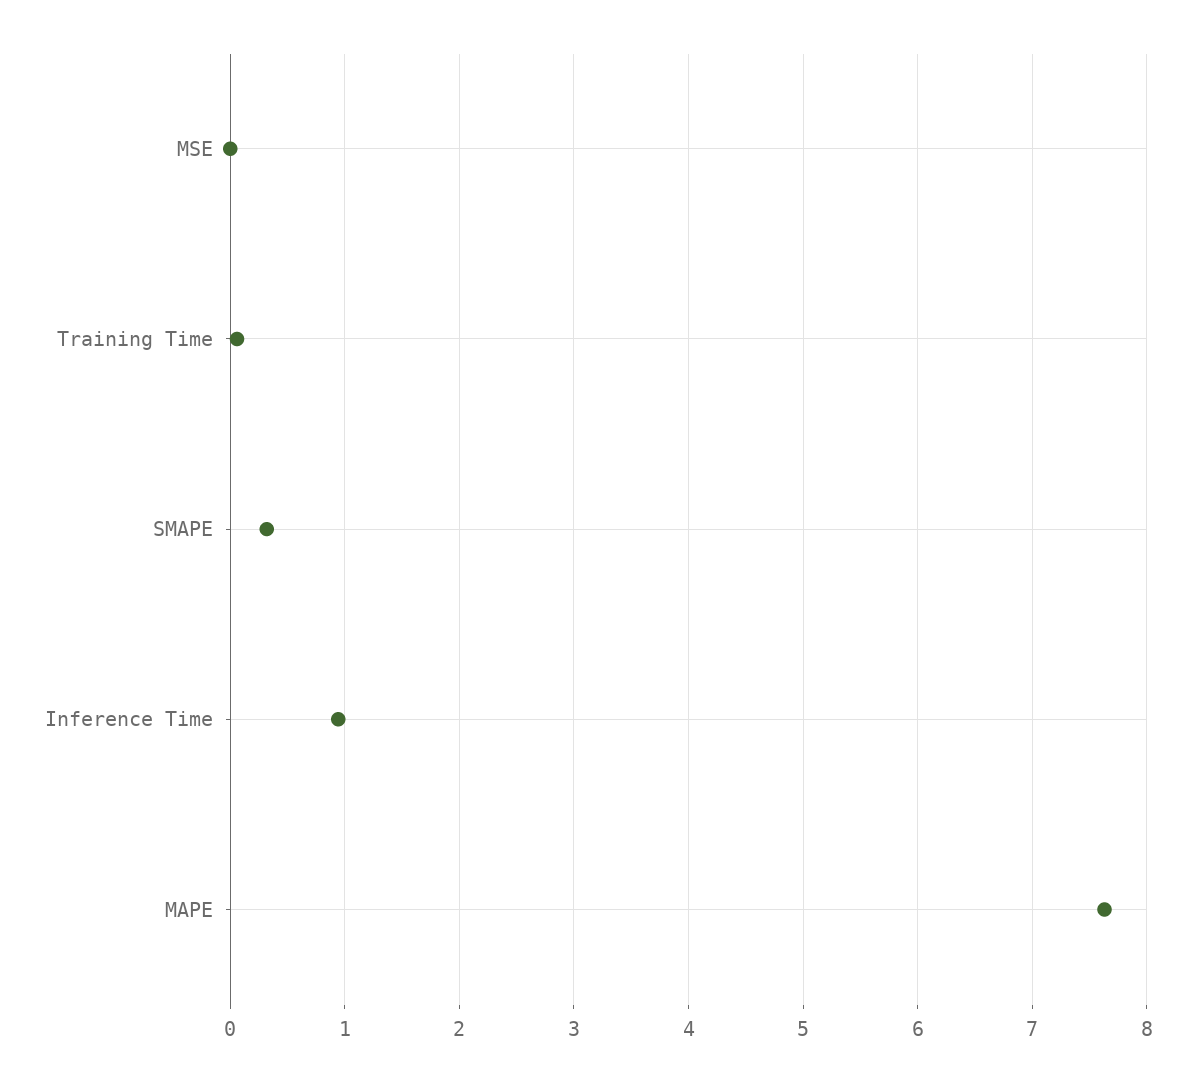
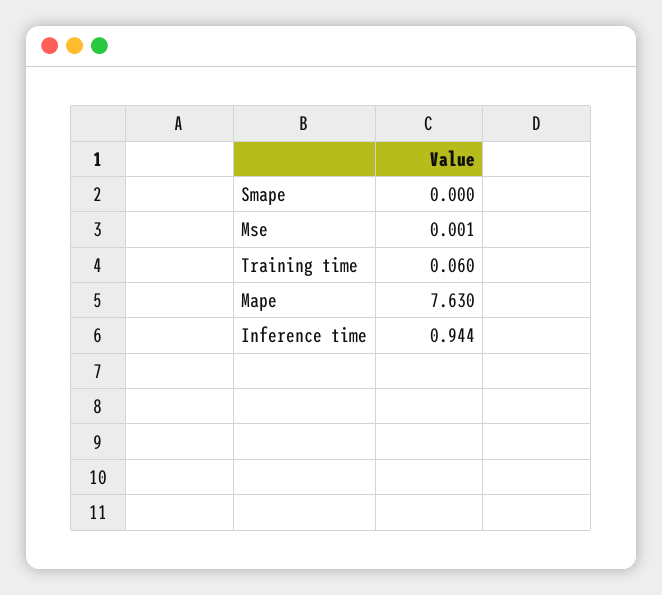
  {
    "MSE": 0.001,
    "Training Time": 0.06,
-   "SMAPE": 0.3,
+   "SMAPE": 0,
    "Inference Time": 0.944,
    "MAPE": 7.63
  }

